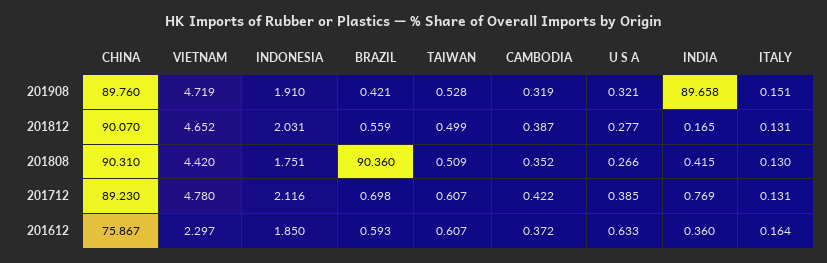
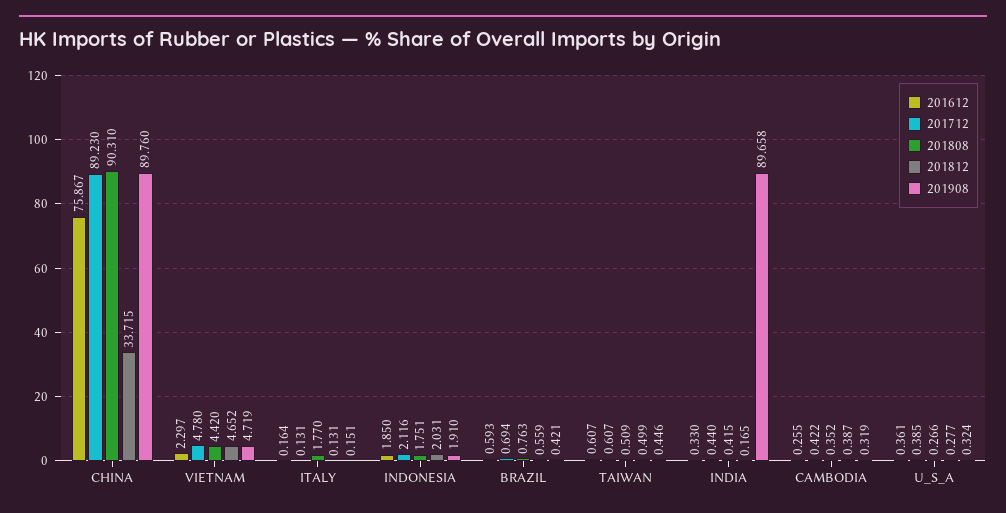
  {
    "201908": {
      "CHINA": 89.76,
      "VIETNAM": 4.719,
      "INDONESIA": 1.91,
      "BRAZIL": 0.421,
-     "TAIWAN": 0.528,
+     "TAIWAN": 0.446,
      "CAMBODIA": 0.319,
-     "U S A": 0.321,
+     "U S A": 0.324,
      "INDIA": 89.658,
      "ITALY": 0.151
    },
    "201812": {
-     "CHINA": 90.07,
+     "CHINA": 33.715,
      "VIETNAM": 4.652,
      "INDONESIA": 2.031,
      "BRAZIL": 0.559,
      "TAIWAN": 0.499,
      "CAMBODIA": 0.387,
      "U S A": 0.277,
      "INDIA": 0.165,
      "ITALY": 0.131
    },
    "201808": {
      "CHINA": 90.31,
      "VIETNAM": 4.42,
      "INDONESIA": 1.751,
-     "BRAZIL": 90.36,
+     "BRAZIL": 0.763,
      "TAIWAN": 0.509,
      "CAMBODIA": 0.352,
      "U S A": 0.266,
      "INDIA": 0.415,
-     "ITALY": 0.13
+     "ITALY": 1.77
    },
    "201712": {
      "CHINA": 89.23,
      "VIETNAM": 4.78,
      "INDONESIA": 2.116,
-     "BRAZIL": 0.698,
+     "BRAZIL": 0.694,
      "TAIWAN": 0.607,
      "CAMBODIA": 0.422,
      "U S A": 0.385,
-     "INDIA": 0.769,
+     "INDIA": 0.44,
      "ITALY": 0.131
    },
    "201612": {
      "CHINA": 75.867,
      "VIETNAM": 2.297,
      "INDONESIA": 1.85,
      "BRAZIL": 0.593,
      "TAIWAN": 0.607,
-     "CAMBODIA": 0.372,
+     "CAMBODIA": 0.255,
-     "U S A": 0.633,
+     "U S A": 0.361,
-     "INDIA": 0.36,
+     "INDIA": 0.33,
      "ITALY": 0.164
    }
  }

